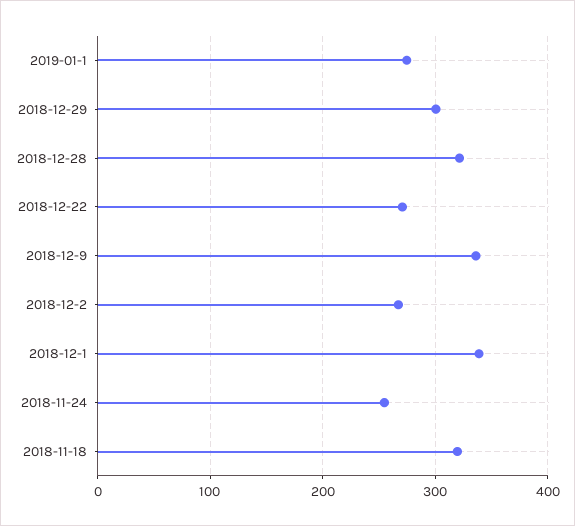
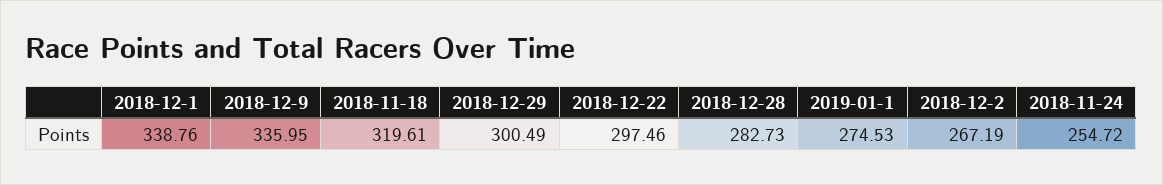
  {
    "2019-01-1": 274.53,
    "2018-12-29": 300.49,
-   "2018-12-28": 320,
+   "2018-12-28": 282.73,
-   "2018-12-22": 270,
+   "2018-12-22": 297.46,
    "2018-12-9": 335.95,
    "2018-12-2": 267.19,
    "2018-12-1": 338.76,
    "2018-11-24": 254.72,
    "2018-11-18": 319.61
  }

